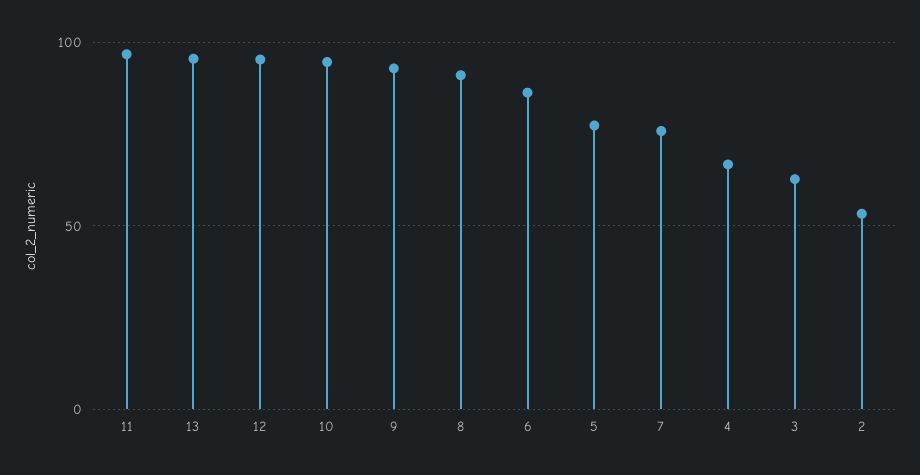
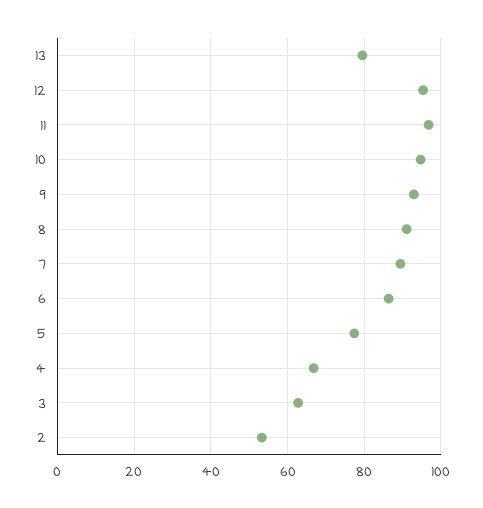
  {
    "11": 96,
-   "13": 95,
+   "13": 80,
    "12": 96,
    "10": 94,
    "9": 92,
    "8": 92,
    "6": 86,
    "5": 78,
-   "7": 75,
+   "7": 90,
    "4": 66,
    "3": 62,
    "2": 54
  }

